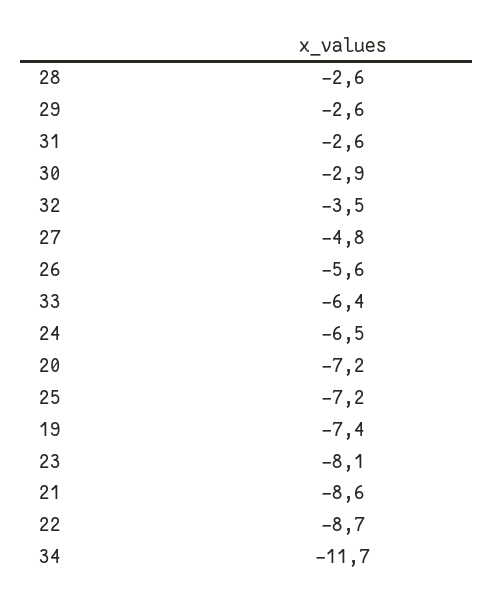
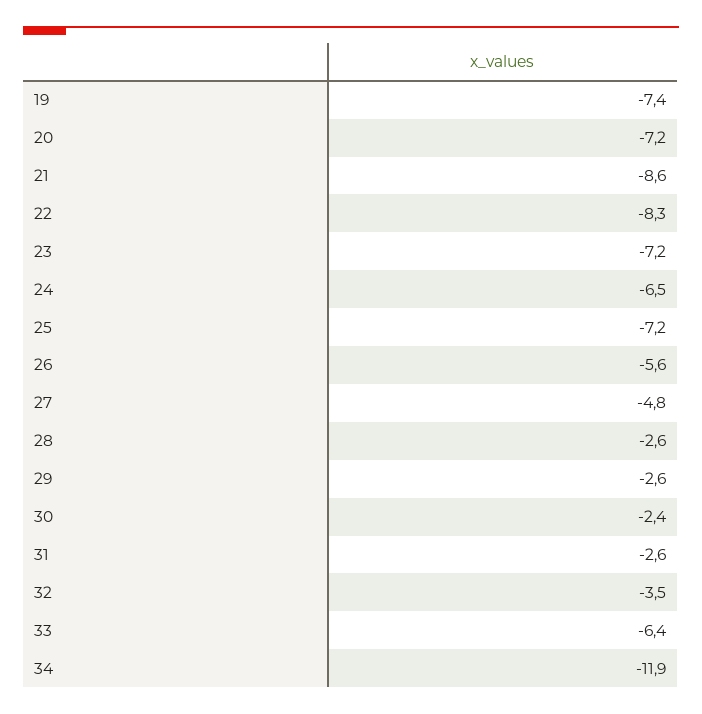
  {
    "28": -2.6,
    "29": -2.6,
    "31": -2.6,
-   "30": -2.9,
+   "30": -2.4,
    "32": -3.5,
    "27": -4.8,
    "26": -5.6,
    "33": -6.4,
    "24": -6.5,
    "20": -7.2,
    "25": -7.2,
    "19": -7.4,
-   "23": -8.1,
+   "23": -7.2,
    "21": -8.6,
-   "22": -8.7,
+   "22": -8.3,
-   "34": -11.7
+   "34": -11.9
  }

